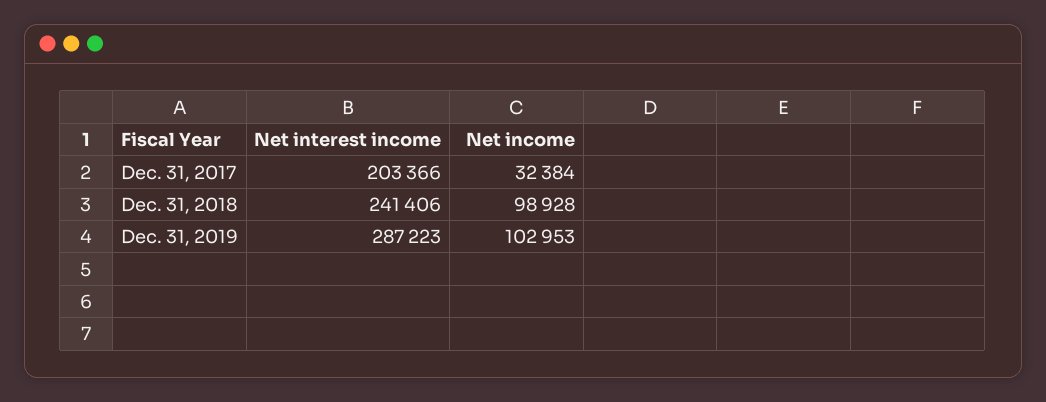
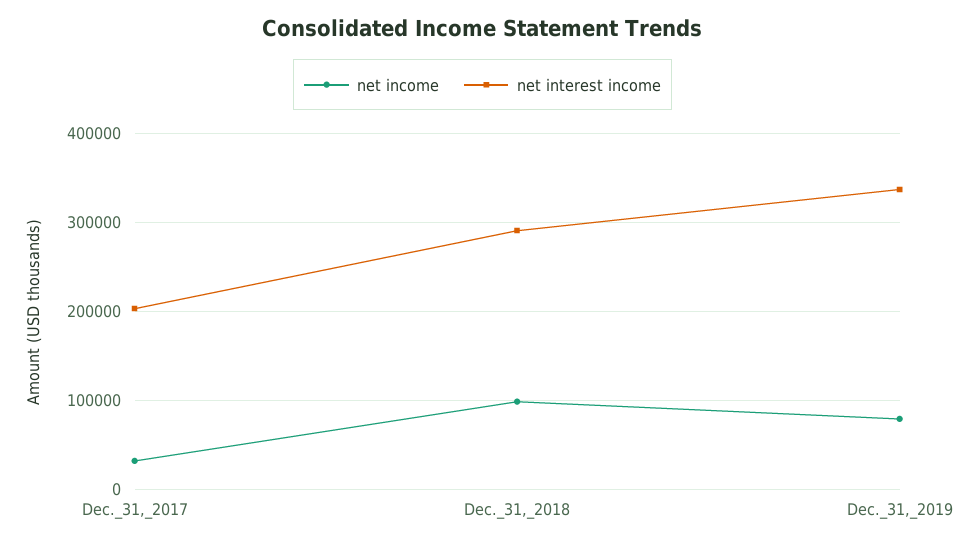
  {
    "Net interest income": {
      "Dec. 31, 2017": 203366,
-     "Dec. 31, 2018": 241406,
+     "Dec. 31, 2018": 290000,
-     "Dec. 31, 2019": 287223
+     "Dec. 31, 2019": 340000
    },
    "Net income": {
      "Dec. 31, 2017": 32384,
      "Dec. 31, 2018": 98928,
-     "Dec. 31, 2019": 102953
+     "Dec. 31, 2019": 80000
    }
  }

